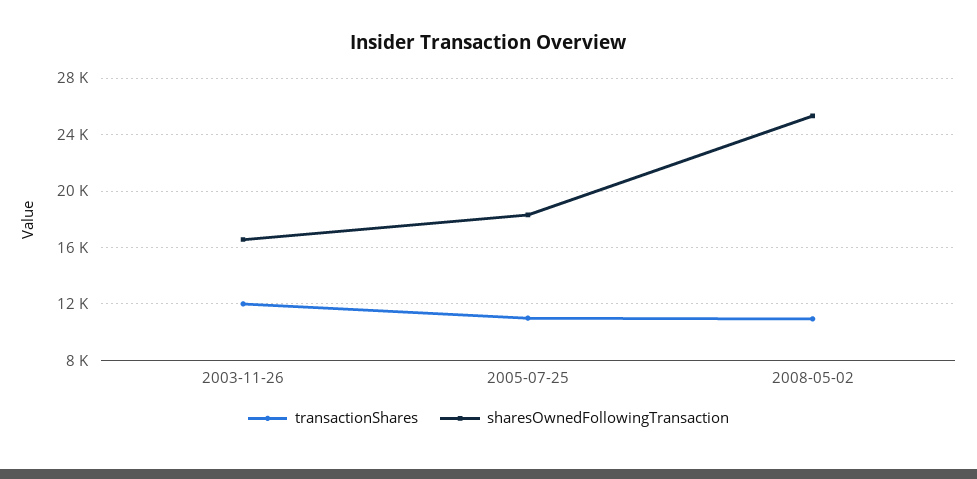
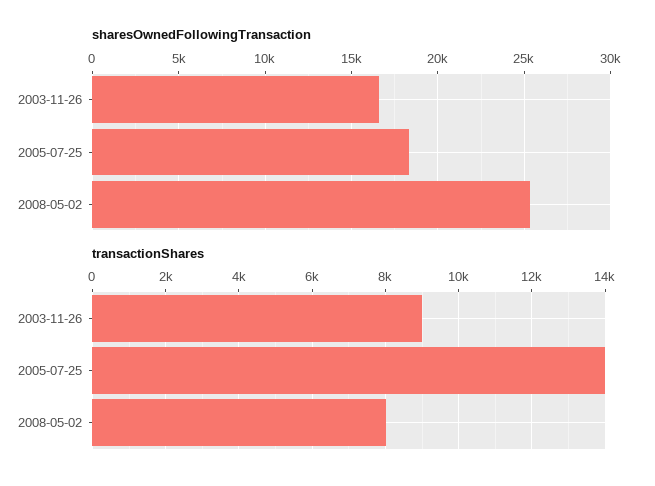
  {
    "transactionShares": {
-     "2003-11-26": 12000,
+     "2003-11-26": 9000,
-     "2005-07-25": 11000,
+     "2005-07-25": 14000,
-     "2008-05-02": 11000
+     "2008-05-02": 8000
    },
    "sharesOwnedFollowingTransaction": {
      "2003-11-26": 16500,
      "2005-07-25": 18500,
      "2008-05-02": 25500
    }
  }

